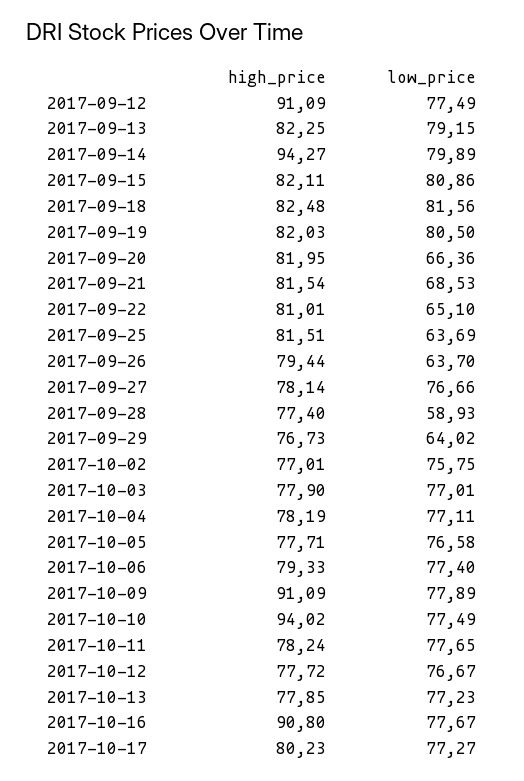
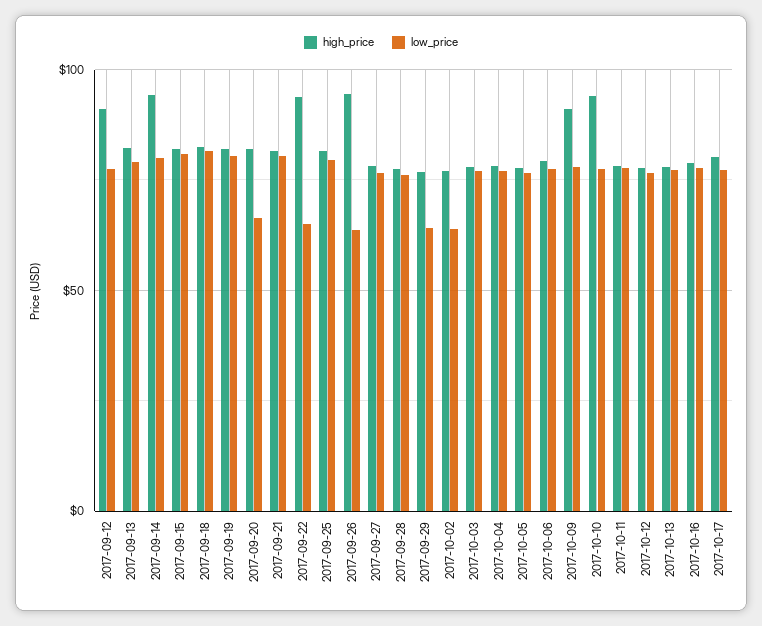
  {
    "high_price": {
      "2017-09-12": 91.09,
      "2017-09-13": 82.25,
      "2017-09-14": 94.27,
      "2017-09-15": 82.11,
      "2017-09-18": 82.48,
      "2017-09-19": 82.03,
      "2017-09-20": 81.95,
      "2017-09-21": 81.54,
-     "2017-09-22": 81.01,
+     "2017-09-22": 95,
      "2017-09-25": 81.51,
-     "2017-09-26": 79.44,
+     "2017-09-26": 95,
      "2017-09-27": 78.14,
      "2017-09-28": 77.4,
      "2017-09-29": 76.73,
      "2017-10-02": 77.01,
      "2017-10-03": 77.9,
      "2017-10-04": 78.19,
      "2017-10-05": 77.71,
      "2017-10-06": 79.33,
      "2017-10-09": 91.09,
      "2017-10-10": 94.02,
      "2017-10-11": 78.24,
      "2017-10-12": 77.72,
      "2017-10-13": 77.85,
-     "2017-10-16": 90.8,
+     "2017-10-16": 80,
      "2017-10-17": 80.23
    },
    "low_price": {
      "2017-09-12": 77.49,
      "2017-09-13": 79.15,
      "2017-09-14": 79.89,
      "2017-09-15": 80.86,
      "2017-09-18": 81.56,
      "2017-09-19": 80.5,
      "2017-09-20": 66.36,
-     "2017-09-21": 68.53,
+     "2017-09-21": 80,
      "2017-09-22": 65.1,
-     "2017-09-25": 63.69,
+     "2017-09-25": 80,
      "2017-09-26": 63.7,
      "2017-09-27": 76.66,
-     "2017-09-28": 58.93,
+     "2017-09-28": 75,
      "2017-09-29": 64.02,
-     "2017-10-02": 75.75,
+     "2017-10-02": 65,
      "2017-10-03": 77.01,
      "2017-10-04": 77.11,
      "2017-10-05": 76.58,
      "2017-10-06": 77.4,
      "2017-10-09": 77.89,
      "2017-10-10": 77.49,
      "2017-10-11": 77.65,
      "2017-10-12": 76.67,
      "2017-10-13": 77.23,
      "2017-10-16": 77.67,
      "2017-10-17": 77.27
    }
  }

